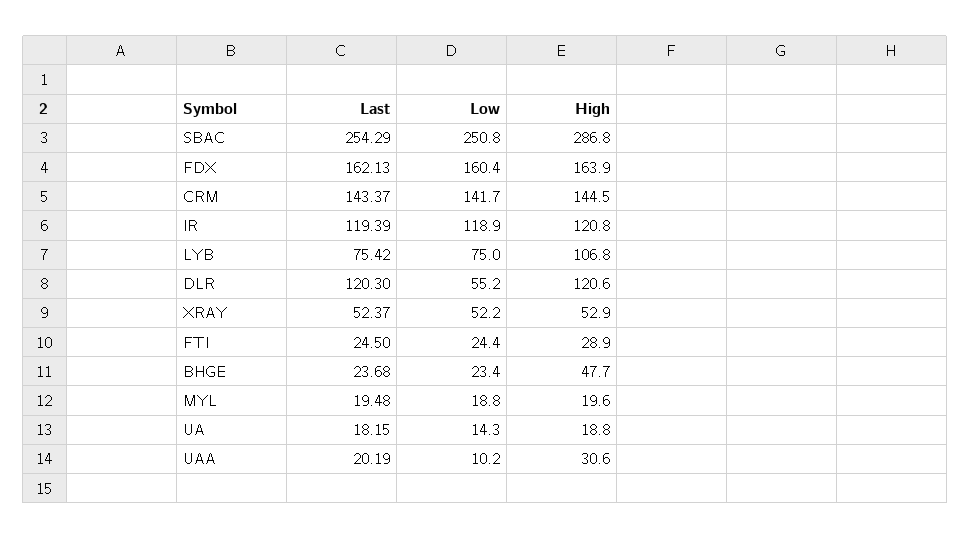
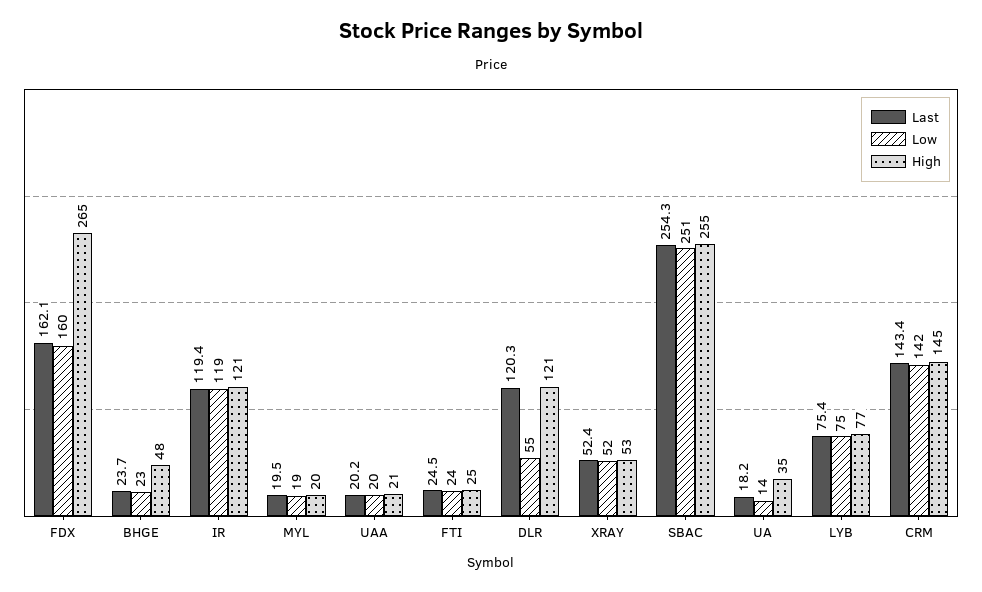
  {
    "Last": {
      "SBAC": 254.29,
      "FDX": 162.13,
      "CRM": 143.37,
      "IR": 119.39,
      "LYB": 75.42,
      "DLR": 120.3,
      "XRAY": 52.37,
      "FTI": 24.5,
      "BHGE": 23.68,
      "MYL": 19.48,
      "UA": 18.15,
      "UAA": 20.19
    },
    "Low": {
      "SBAC": 250.8,
      "FDX": 160.4,
      "CRM": 141.7,
      "IR": 118.9,
      "LYB": 75,
      "DLR": 55.2,
      "XRAY": 52.2,
      "FTI": 24.4,
      "BHGE": 23.4,
      "MYL": 18.8,
      "UA": 14.3,
-     "UAA": 10.2
+     "UAA": 20
    },
    "High": {
-     "SBAC": 286.8,
+     "SBAC": 255,
-     "FDX": 163.9,
+     "FDX": 265,
      "CRM": 144.5,
      "IR": 120.8,
-     "LYB": 106.8,
+     "LYB": 77,
      "DLR": 120.6,
      "XRAY": 52.9,
-     "FTI": 28.9,
+     "FTI": 25,
      "BHGE": 47.7,
      "MYL": 19.6,
-     "UA": 18.8,
+     "UA": 35,
-     "UAA": 30.6
+     "UAA": 21
    }
  }

